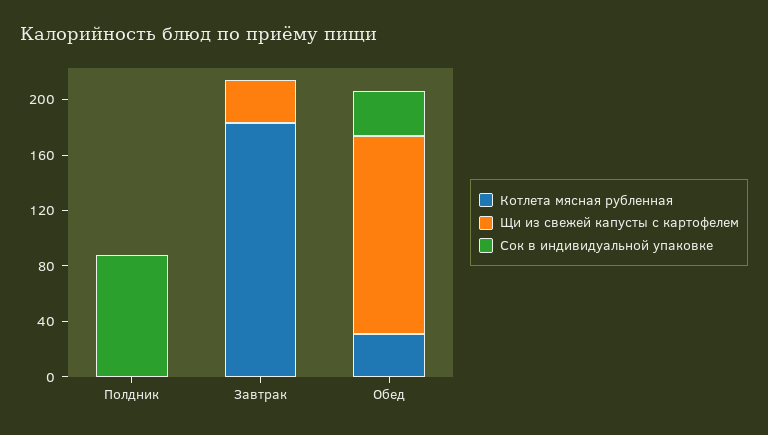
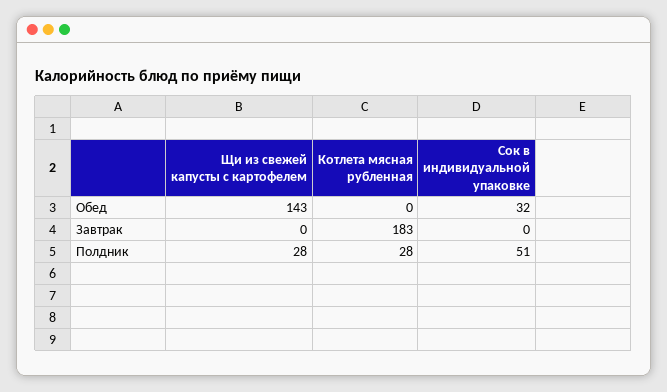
  {
    "Котлета мясная рубленная": {
-     "Полдник": 0,
+     "Полдник": 28,
      "Завтрак": 183,
-     "Обед": 30
+     "Обед": 0
    },
    "Щи из свежей капусты с картофелем": {
-     "Полдник": 0,
+     "Полдник": 28,
-     "Завтрак": 30,
+     "Завтрак": 0,
      "Обед": 143
    },
    "Сок в индивидуальной упаковке": {
-     "Полдник": 90,
+     "Полдник": 51,
      "Завтрак": 0,
      "Обед": 32
    }
  }

